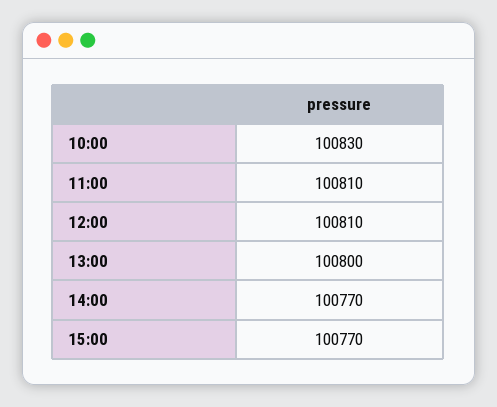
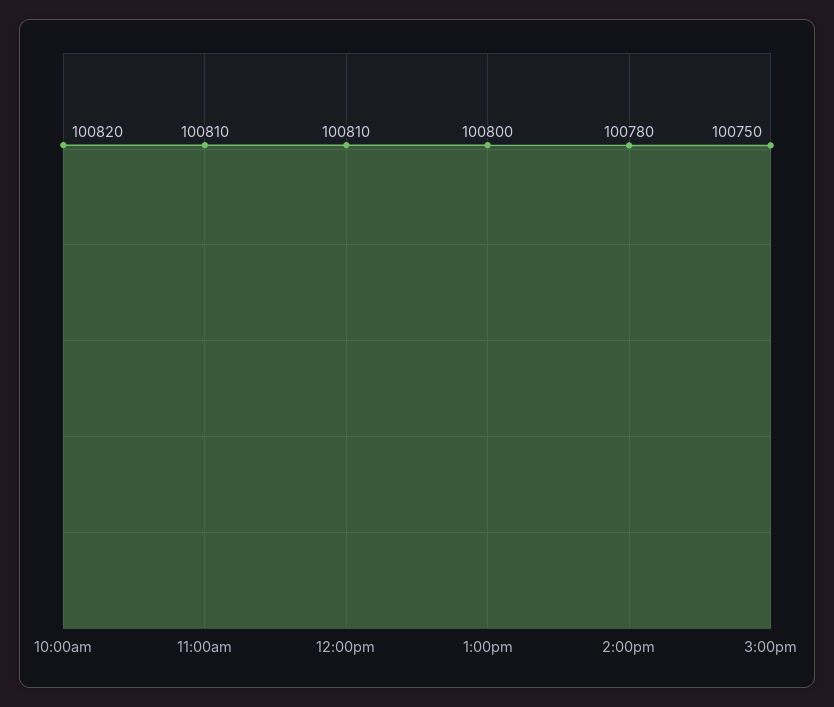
  {
-   "10:00": 100830,
+   "10:00": 100820,
    "11:00": 100810,
    "12:00": 100810,
    "13:00": 100800,
-   "14:00": 100770,
+   "14:00": 100780,
-   "15:00": 100770
+   "15:00": 100750
  }

